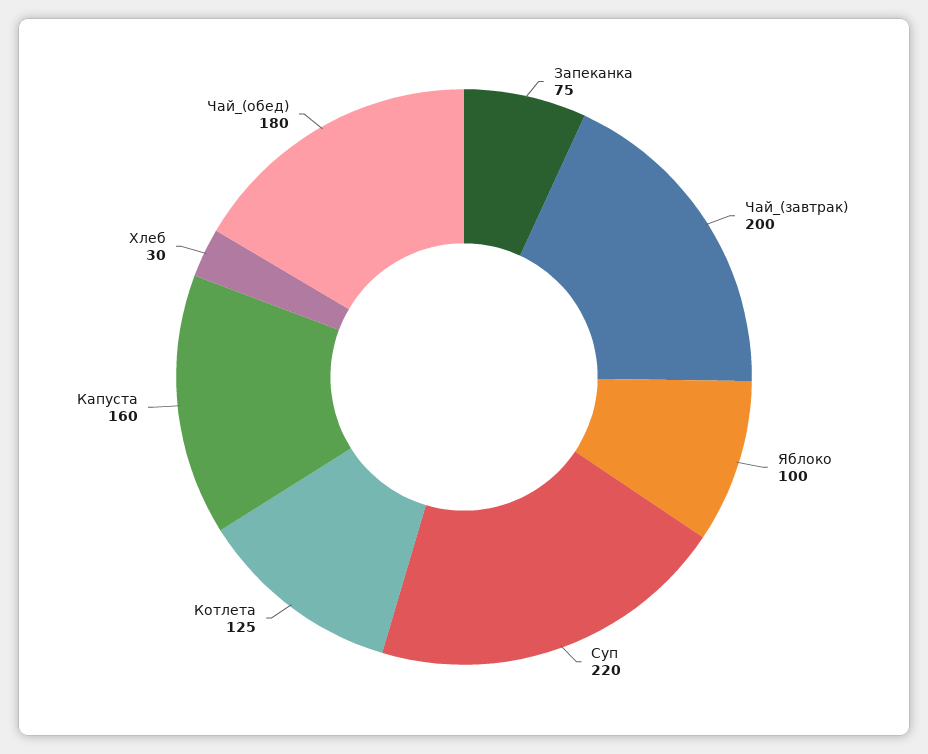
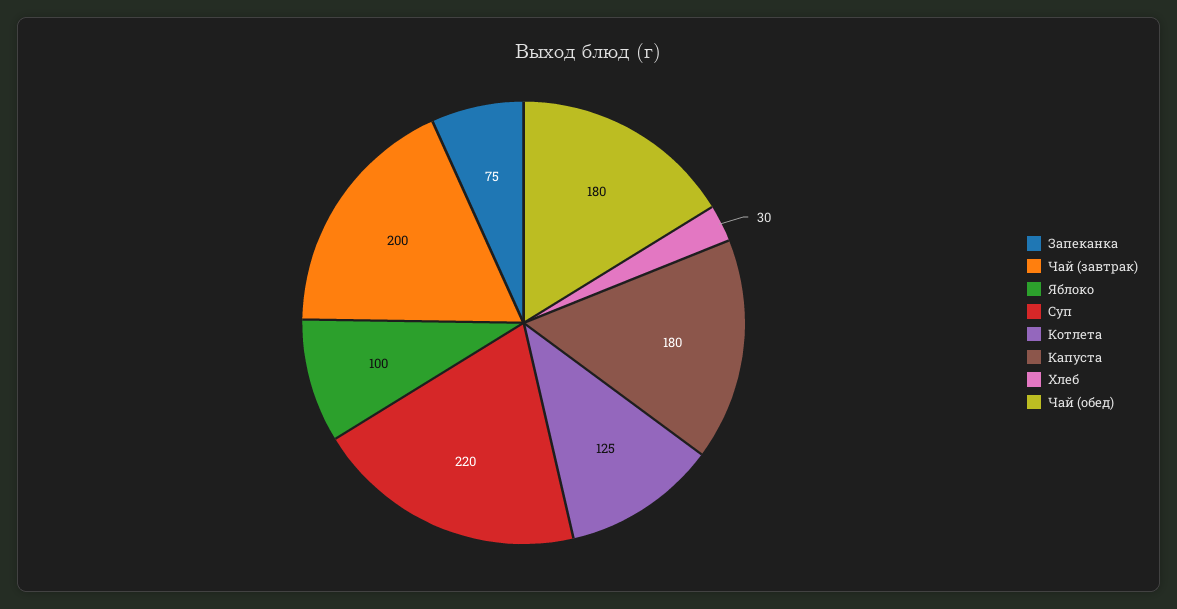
  {
    "Запеканка": 75,
    "Чай_(завтрак)": 200,
    "Яблоко": 100,
    "Суп": 220,
    "Котлета": 125,
-   "Капуста": 160,
+   "Капуста": 180,
    "Хлеб": 30,
    "Чай_(обед)": 180
  }

